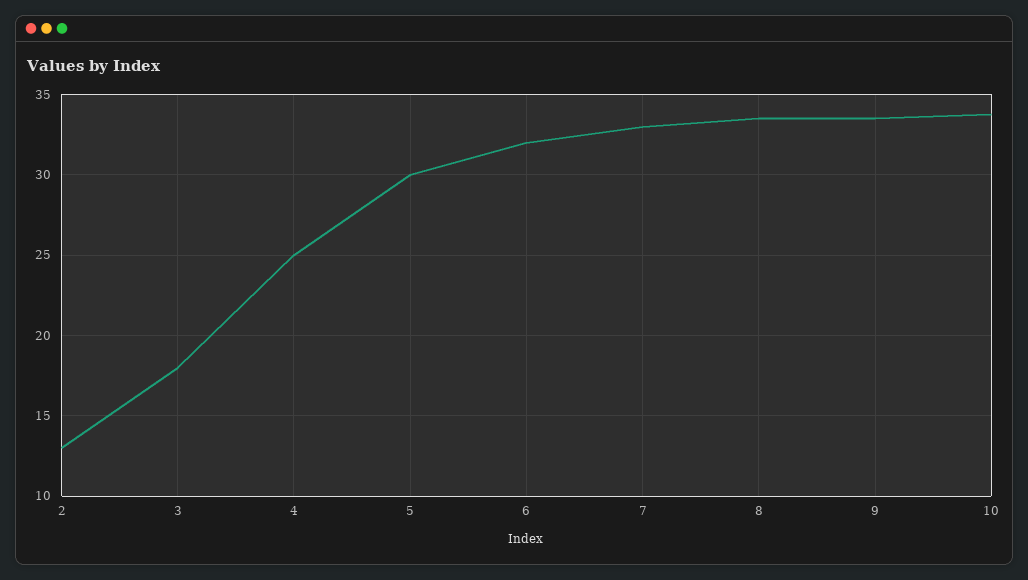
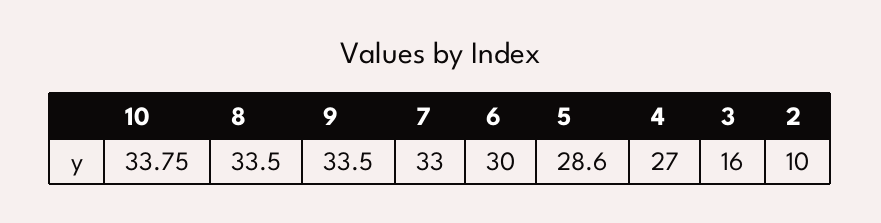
  {
-   "2": 13,
+   "2": 10,
-   "3": 18,
+   "3": 16,
-   "4": 25,
+   "4": 27,
-   "5": 30,
+   "5": 28.6,
-   "6": 32,
+   "6": 30,
    "7": 33,
    "8": 33.5,
    "9": 33.5,
    "10": 33.75
  }

